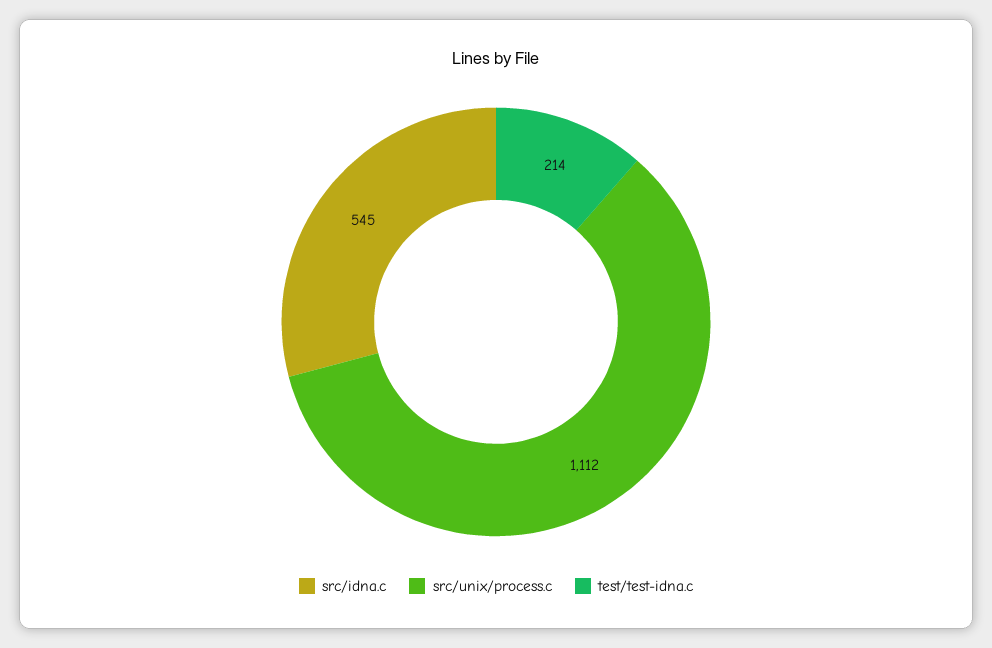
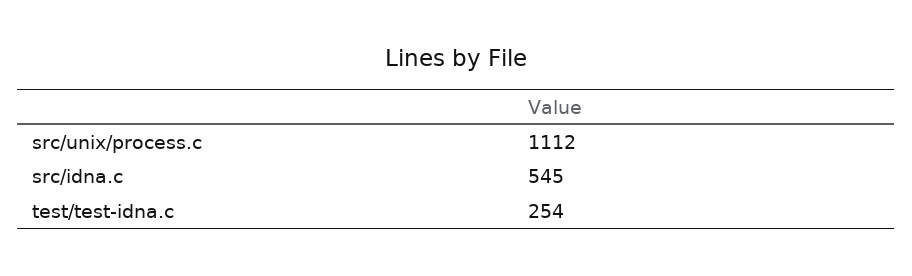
  {
    "src/idna.c": 545,
    "src/unix/process.c": 1112,
-   "test/test-idna.c": 214
+   "test/test-idna.c": 254
  }

